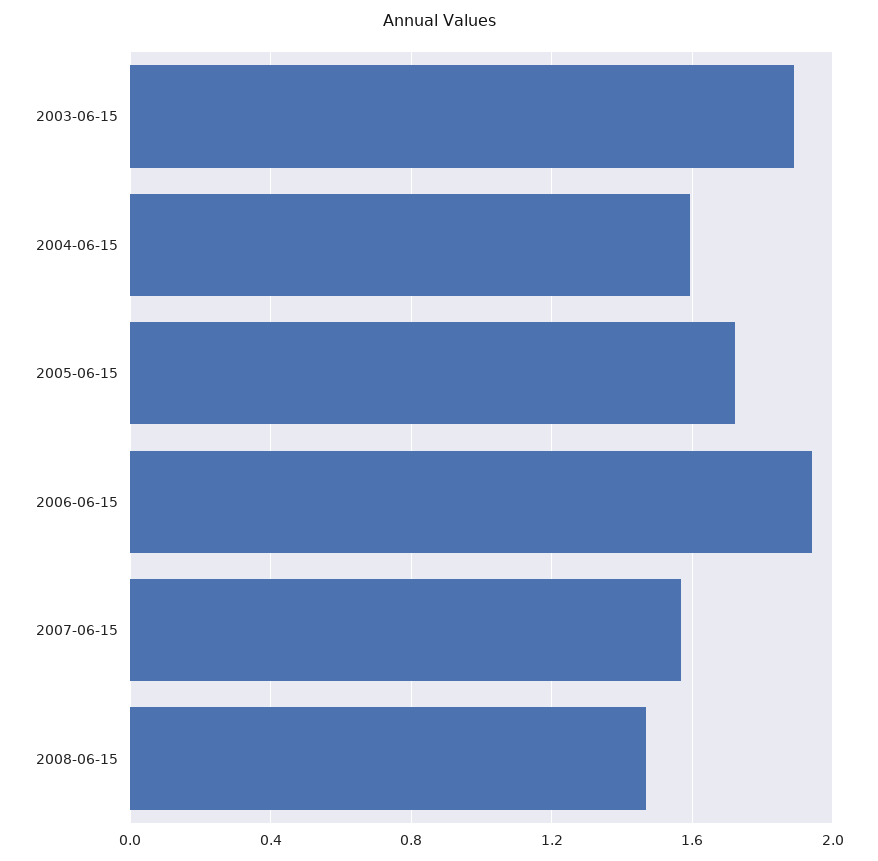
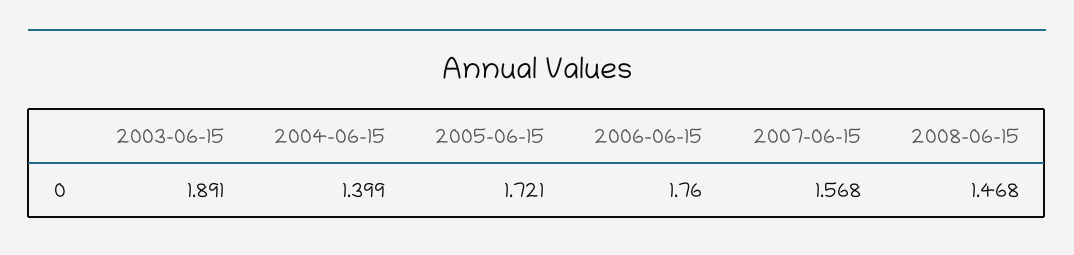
  {
    "2003-06-15": 1.891,
-   "2004-06-15": 1.6,
+   "2004-06-15": 1.399,
    "2005-06-15": 1.721,
-   "2006-06-15": 1.95,
+   "2006-06-15": 1.76,
    "2007-06-15": 1.568,
    "2008-06-15": 1.468
  }

